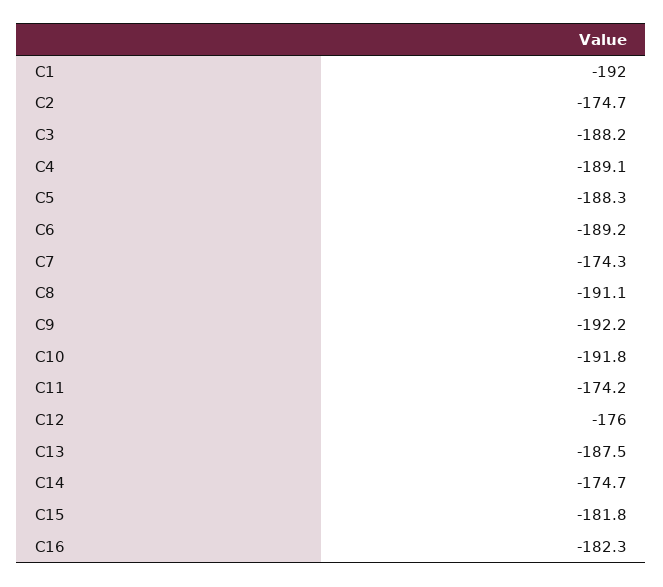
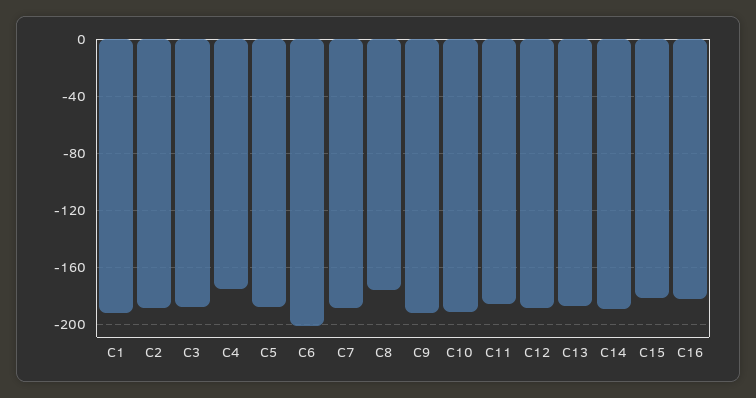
  {
    "C1": -192,
-   "C2": -174.7,
+   "C2": -190,
    "C3": -188.2,
-   "C4": -189.1,
+   "C4": -175,
    "C5": -188.3,
-   "C6": -189.2,
+   "C6": -200,
-   "C7": -174.3,
+   "C7": -190,
-   "C8": -191.1,
+   "C8": -175,
    "C9": -192.2,
    "C10": -191.8,
-   "C11": -174.2,
+   "C11": -185,
-   "C12": -176,
+   "C12": -190,
    "C13": -187.5,
-   "C14": -174.7,
+   "C14": -190,
    "C15": -181.8,
    "C16": -182.3
  }

